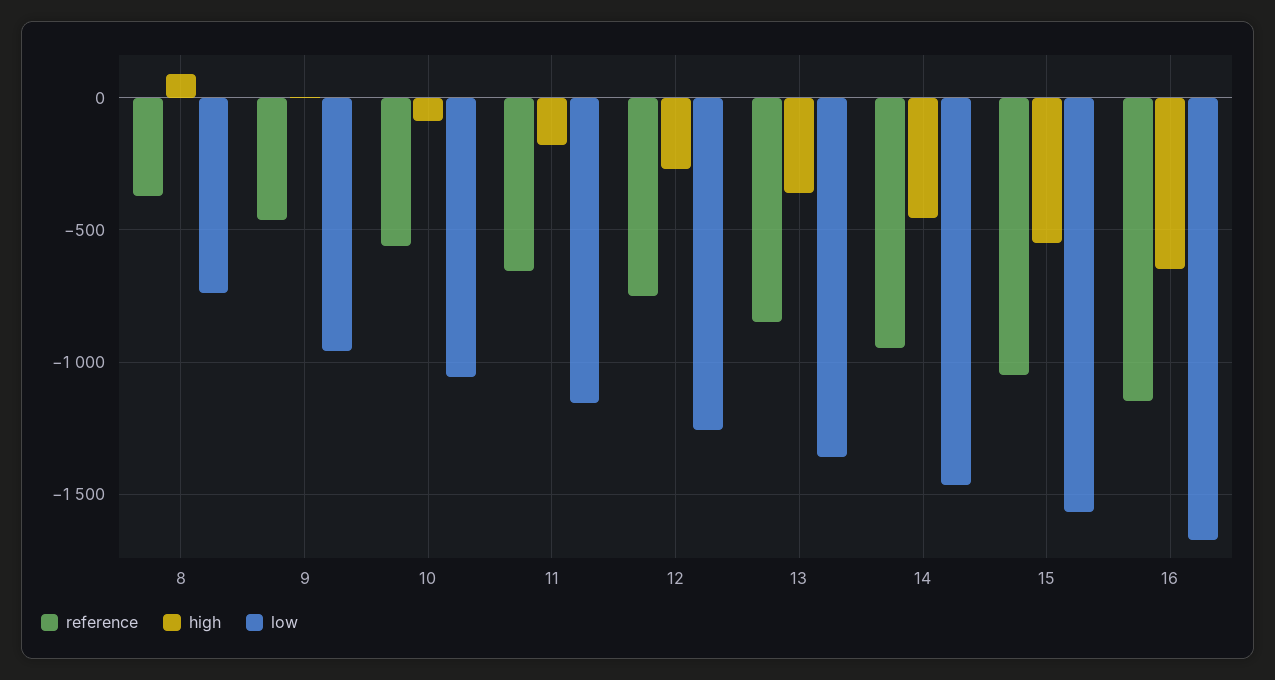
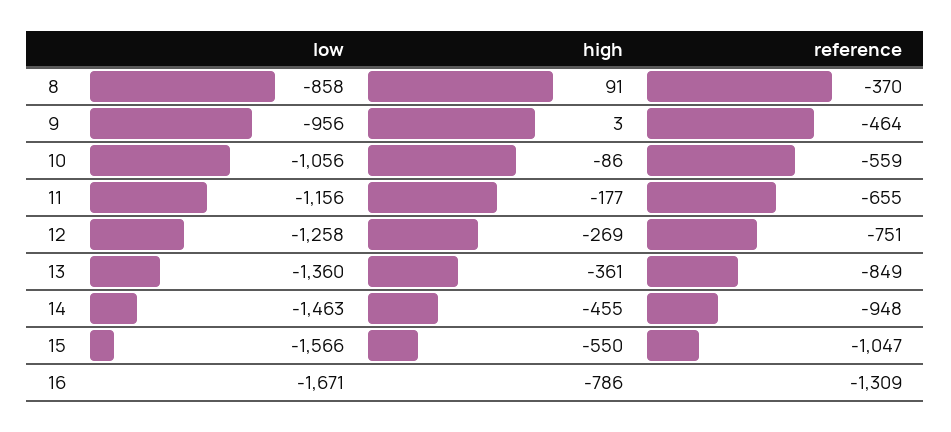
  {
    "reference": {
      "8": -370,
      "9": -464,
      "10": -559,
      "11": -655,
      "12": -751,
      "13": -849,
      "14": -948,
      "15": -1047,
-     "16": -1150
+     "16": -1309
    },
    "high": {
      "8": 91,
      "9": 3,
      "10": -86,
      "11": -177,
      "12": -269,
      "13": -361,
      "14": -455,
      "15": -550,
-     "16": -650
+     "16": -786
    },
    "low": {
-     "8": -750,
+     "8": -858,
      "9": -956,
      "10": -1056,
      "11": -1156,
      "12": -1258,
      "13": -1360,
      "14": -1463,
      "15": -1566,
      "16": -1671
    }
  }

